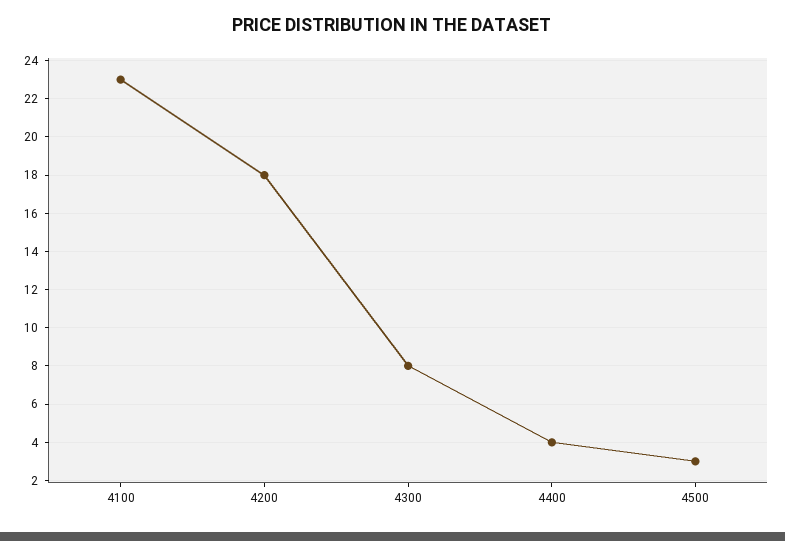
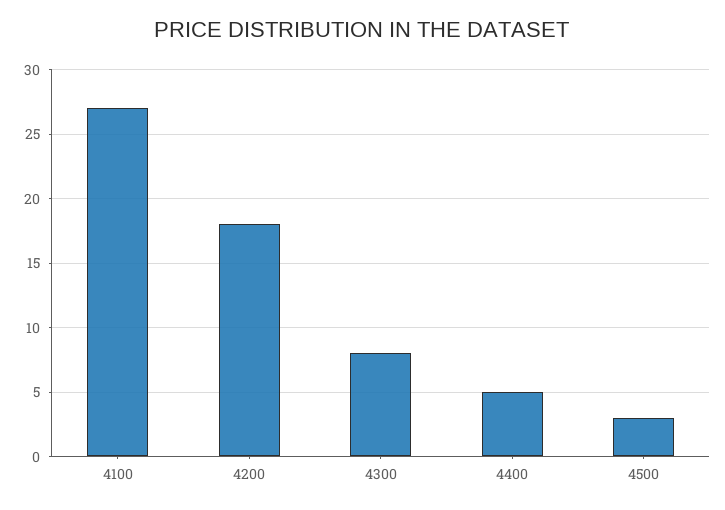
  {
-   "4100": 23,
+   "4100": 27,
    "4200": 18,
    "4300": 8,
-   "4400": 4,
+   "4400": 5,
    "4500": 3
  }

